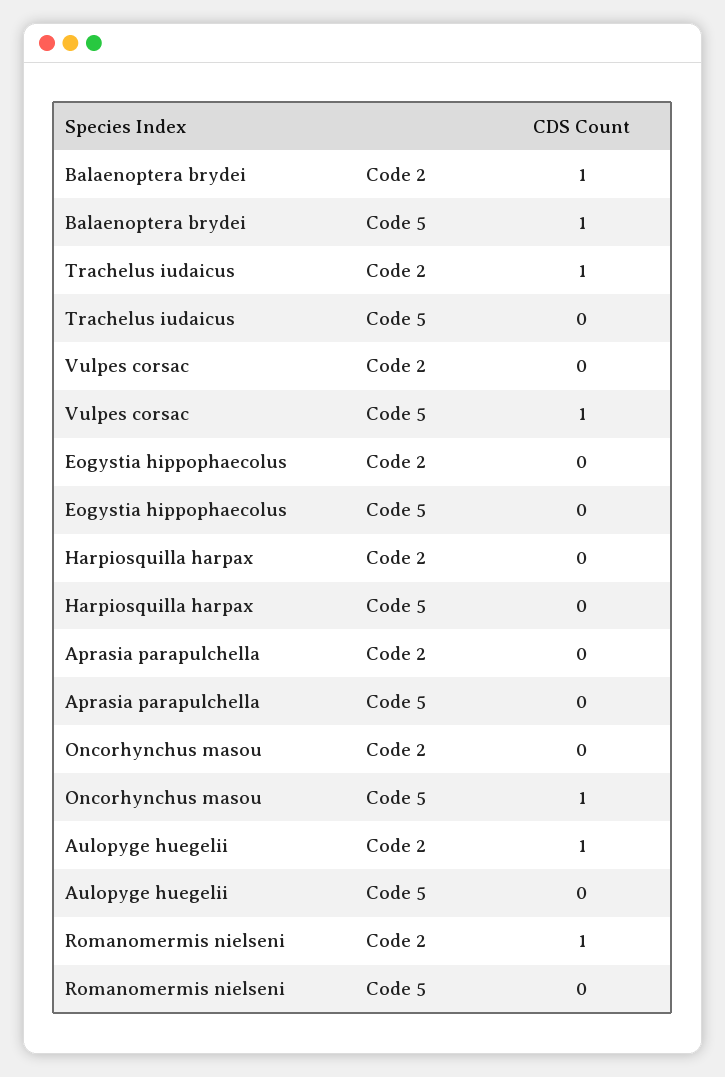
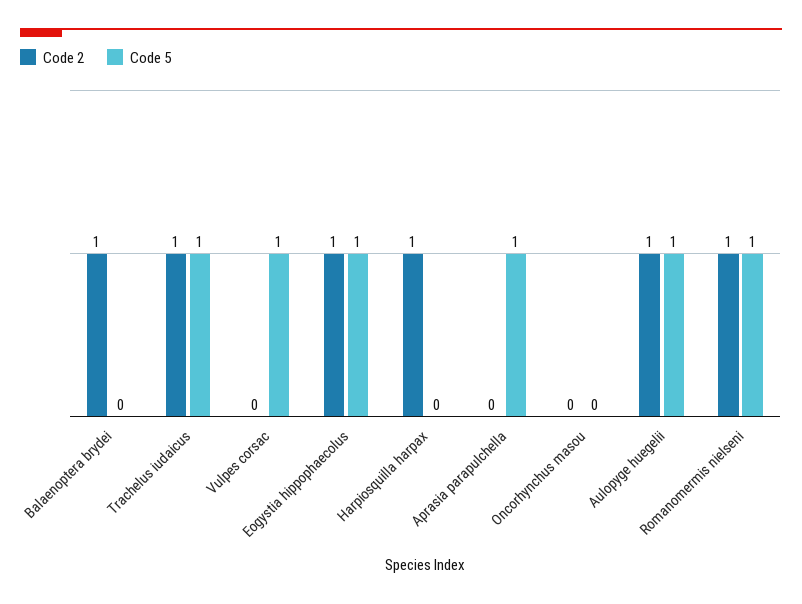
  {
    "Code 2": {
      "Balaenoptera brydei": 1,
      "Trachelus iudaicus": 1,
      "Vulpes corsac": 0,
-     "Eogystia hippophaecolus": 0,
+     "Eogystia hippophaecolus": 1,
-     "Harpiosquilla harpax": 0,
+     "Harpiosquilla harpax": 1,
      "Aprasia parapulchella": 0,
      "Oncorhynchus masou": 0,
      "Aulopyge huegelii": 1,
      "Romanomermis nielseni": 1
    },
    "Code 5": {
-     "Balaenoptera brydei": 1,
+     "Balaenoptera brydei": 0,
-     "Trachelus iudaicus": 0,
+     "Trachelus iudaicus": 1,
      "Vulpes corsac": 1,
-     "Eogystia hippophaecolus": 0,
+     "Eogystia hippophaecolus": 1,
      "Harpiosquilla harpax": 0,
-     "Aprasia parapulchella": 0,
+     "Aprasia parapulchella": 1,
-     "Oncorhynchus masou": 1,
+     "Oncorhynchus masou": 0,
-     "Aulopyge huegelii": 0,
+     "Aulopyge huegelii": 1,
-     "Romanomermis nielseni": 0
+     "Romanomermis nielseni": 1
    }
  }

